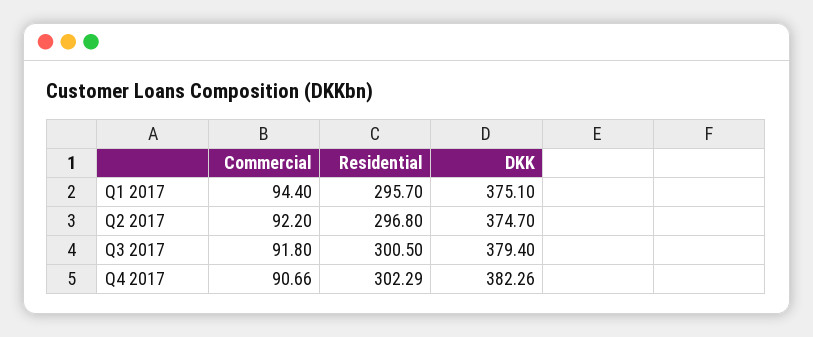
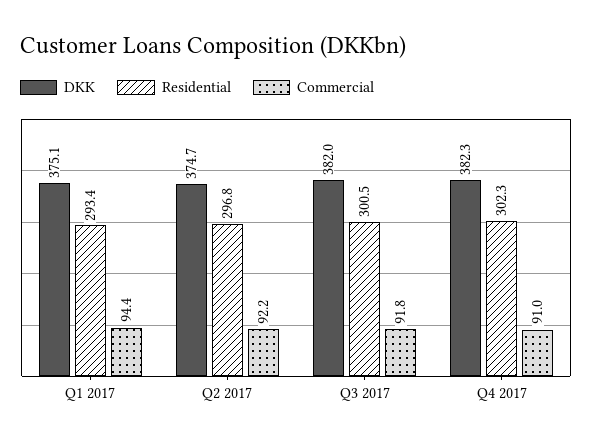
  {
    "Commercial": {
      "Q1 2017": 94.4,
      "Q2 2017": 92.2,
      "Q3 2017": 91.8,
-     "Q4 2017": 90.66
+     "Q4 2017": 91
    },
    "Residential": {
-     "Q1 2017": 295.7,
+     "Q1 2017": 293.4,
      "Q2 2017": 296.8,
      "Q3 2017": 300.5,
      "Q4 2017": 302.29
    },
    "DKK": {
      "Q1 2017": 375.1,
      "Q2 2017": 374.7,
-     "Q3 2017": 379.4,
+     "Q3 2017": 382,
      "Q4 2017": 382.26
    }
  }

